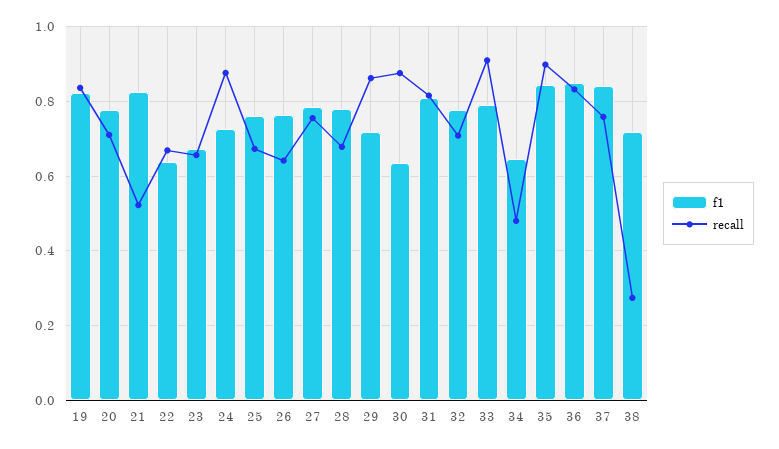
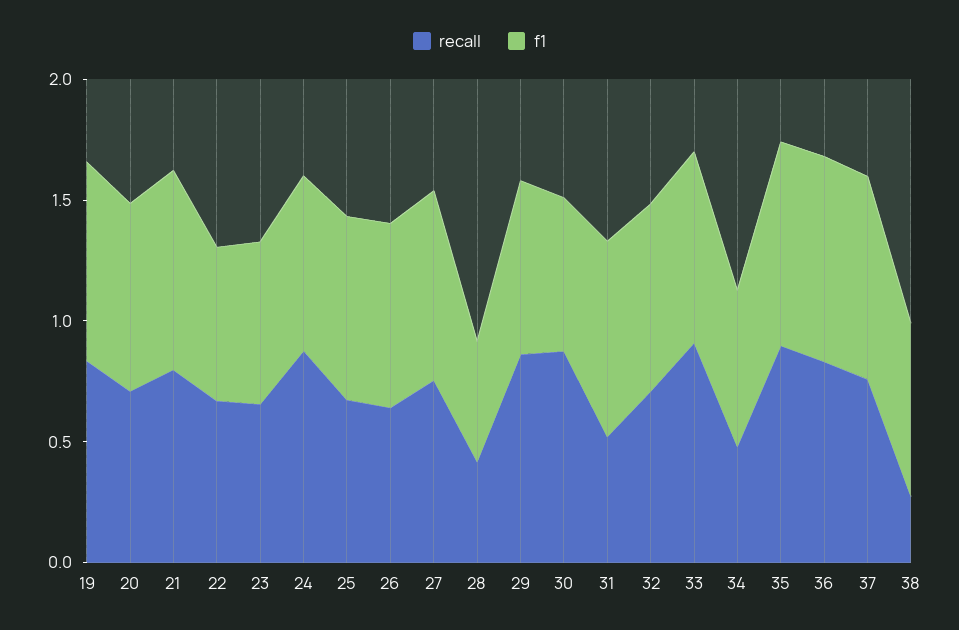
  {
    "f1": {
      "19": 0.82,
      "20": 0.78,
      "21": 0.82,
      "22": 0.64,
      "23": 0.68,
      "24": 0.72,
      "25": 0.76,
      "26": 0.76,
      "27": 0.78,
-     "28": 0.78,
+     "28": 0.5,
      "29": 0.72,
      "30": 0.64,
      "31": 0.8,
      "32": 0.78,
      "33": 0.8,
      "34": 0.64,
      "35": 0.84,
      "36": 0.84,
      "37": 0.84,
      "38": 0.72
    },
    "recall": {
      "19": 0.84,
      "20": 0.72,
-     "21": 0.52,
+     "21": 0.8,
      "22": 0.66,
      "23": 0.66,
      "24": 0.88,
      "25": 0.68,
      "26": 0.64,
      "27": 0.76,
-     "28": 0.68,
+     "28": 0.4,
      "29": 0.86,
      "30": 0.88,
-     "31": 0.82,
+     "31": 0.5,
      "32": 0.7,
      "33": 0.9,
      "34": 0.48,
      "35": 0.9,
      "36": 0.84,
      "37": 0.76,
      "38": 0.28
    }
  }

